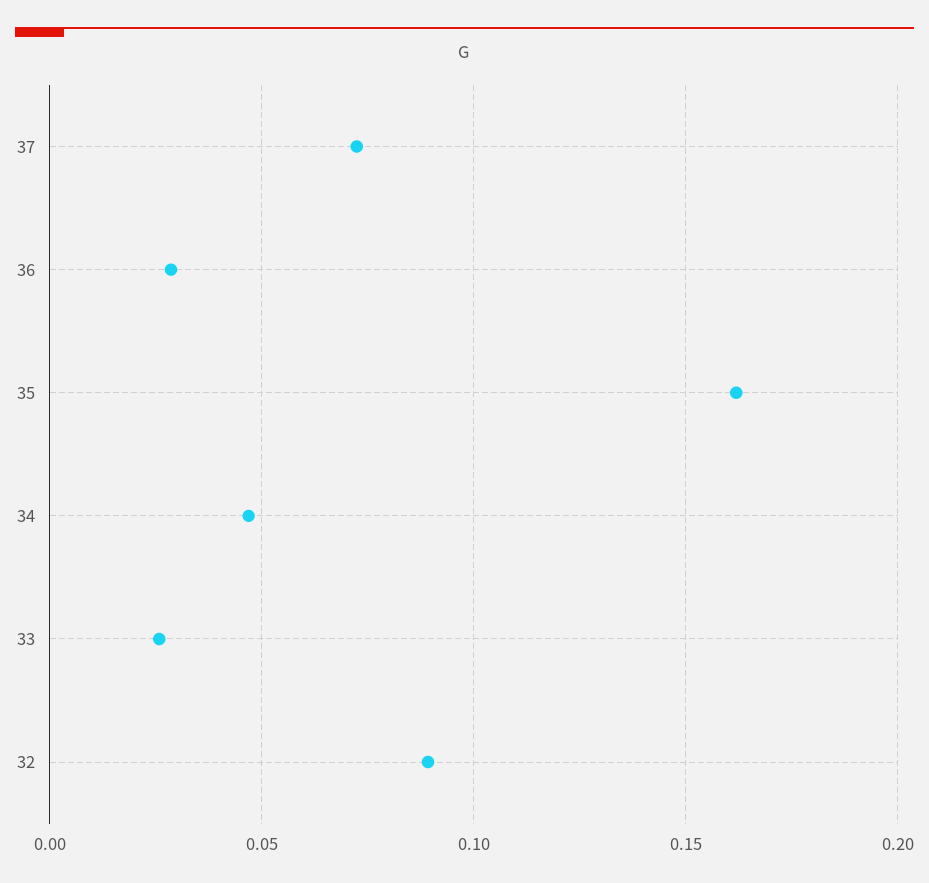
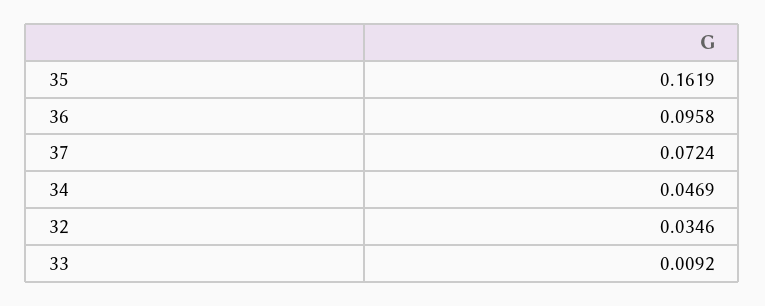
  {
    "37": 0.0724,
-   "36": 0.03,
+   "36": 0.0958,
    "35": 0.1619,
    "34": 0.0469,
-   "33": 0.025,
+   "33": 0.0092,
-   "32": 0.09
+   "32": 0.0346
  }

